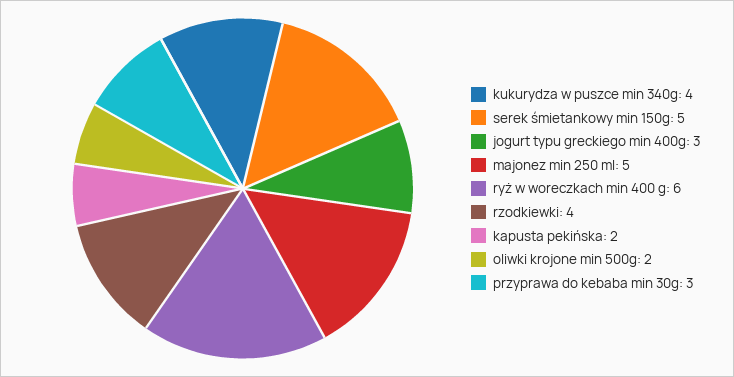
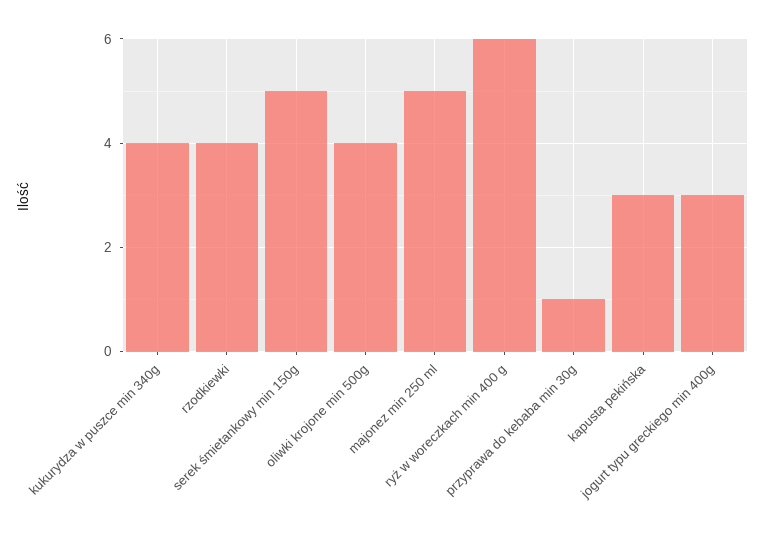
  {
    "kukurydza w puszce min 340g": 4,
    "serek śmietankowy min 150g": 5,
    "jogurt typu greckiego min 400g": 3,
    "majonez min 250 ml": 5,
    "ryż w woreczkach min 400 g": 6,
    "rzodkiewki": 4,
-   "kapusta pekińska": 2,
+   "kapusta pekińska": 3,
-   "oliwki krojone min 500g": 2,
+   "oliwki krojone min 500g": 4,
-   "przyprawa do kebaba min 30g": 3
+   "przyprawa do kebaba min 30g": 1
  }

